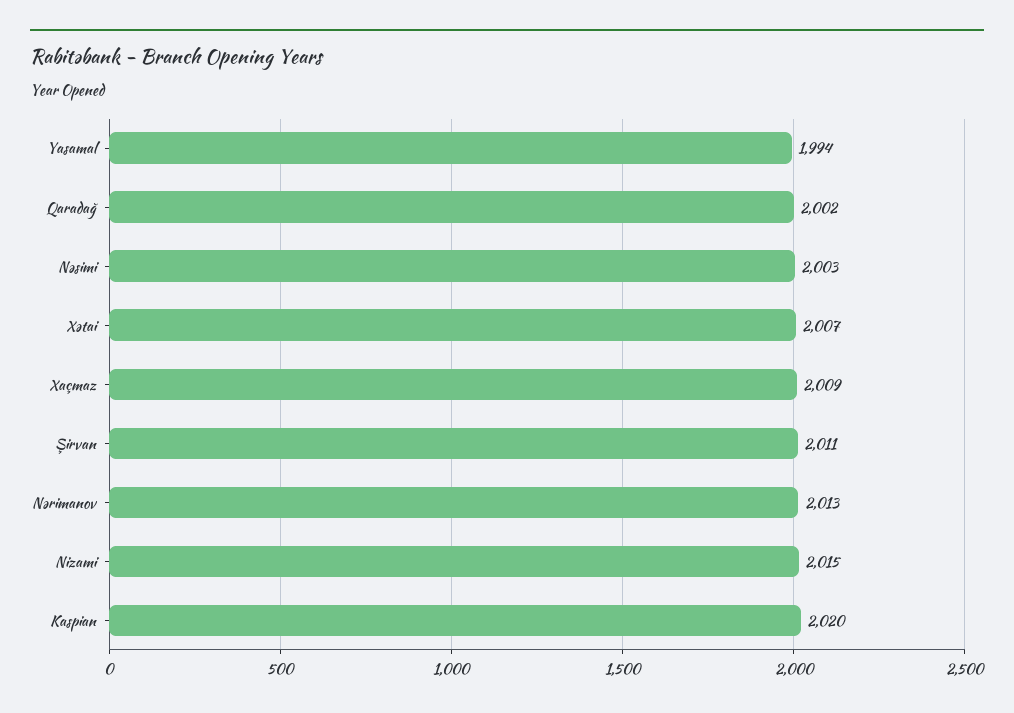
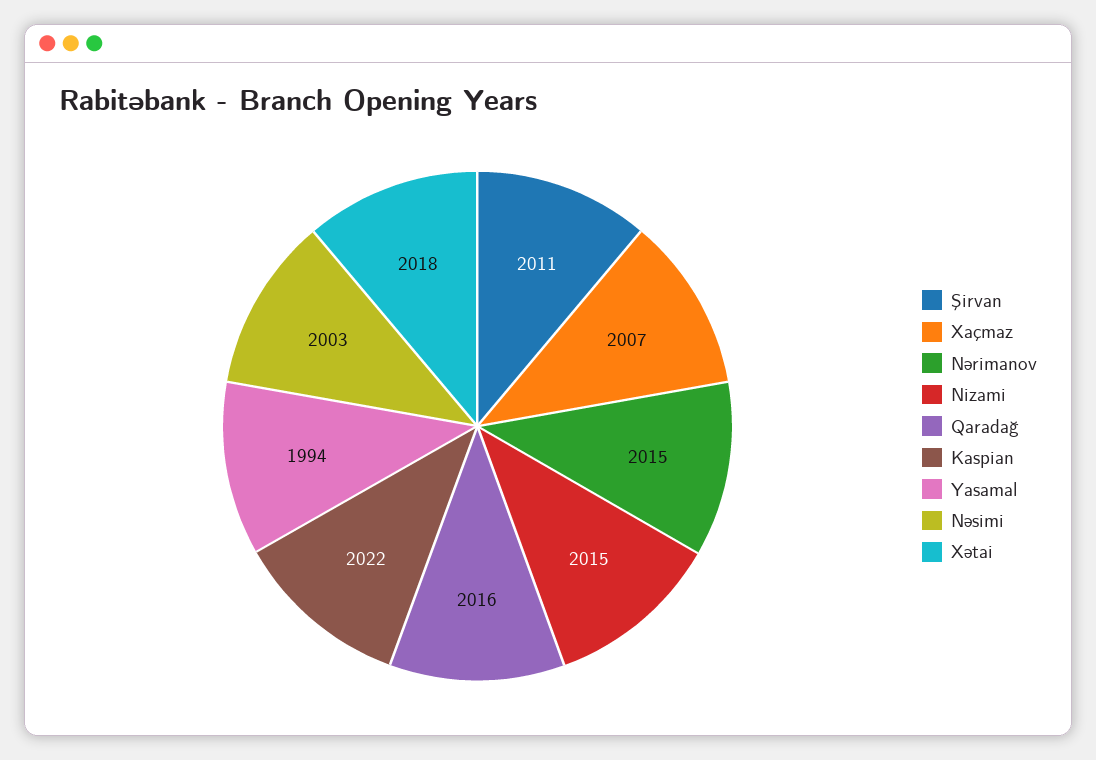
  {
    "Yasamal": 1994,
-   "Qaradağ": 2002,
+   "Qaradağ": 2016,
    "Nəsimi": 2003,
-   "Xətai": 2007,
+   "Xətai": 2018,
-   "Xaçmaz": 2009,
+   "Xaçmaz": 2007,
    "Şirvan": 2011,
-   "Nərimanov": 2013,
+   "Nərimanov": 2015,
    "Nizami": 2015,
-   "Kaspian": 2020
+   "Kaspian": 2022
  }

